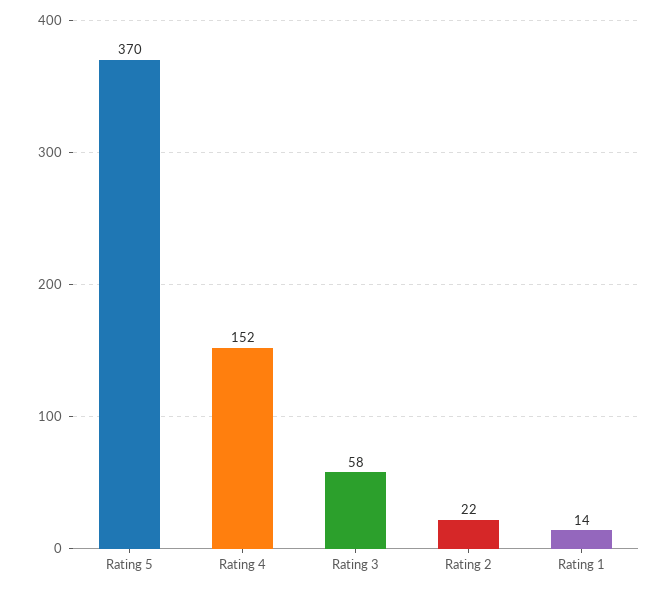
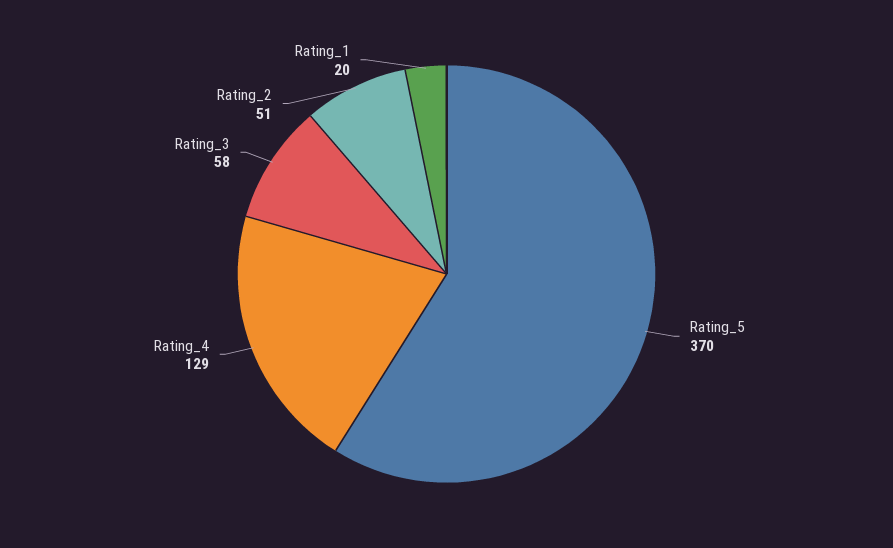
  {
    "Rating 5": 370,
-   "Rating 4": 152,
+   "Rating 4": 129,
    "Rating 3": 58,
-   "Rating 2": 22,
+   "Rating 2": 51,
-   "Rating 1": 14
+   "Rating 1": 20
  }

